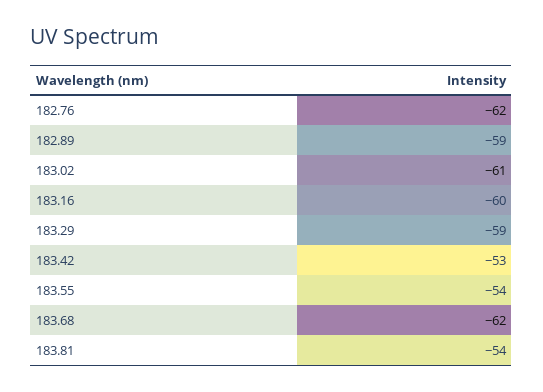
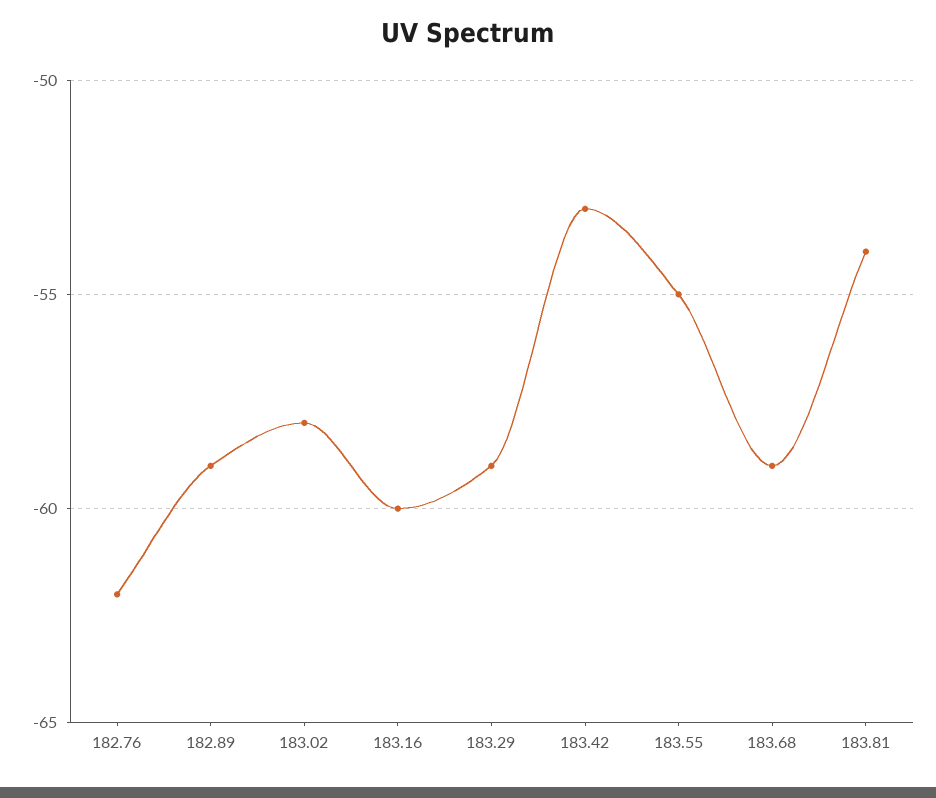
  {
    "182.76": -62,
    "182.89": -59,
-   "183.02": -61,
+   "183.02": -58,
    "183.16": -60,
    "183.29": -59,
    "183.42": -53,
-   "183.55": -54,
+   "183.55": -55,
-   "183.68": -62,
+   "183.68": -59,
    "183.81": -54
  }

